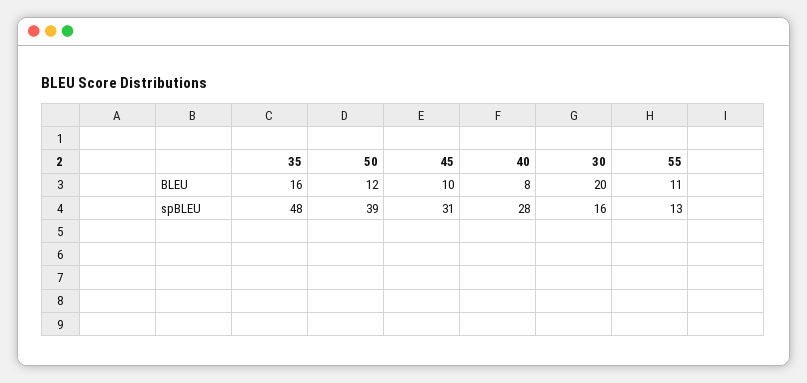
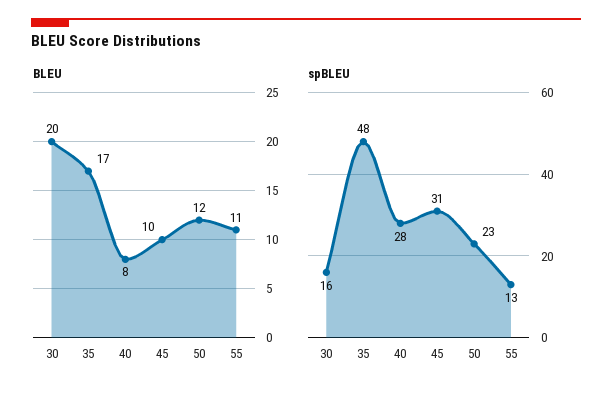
  {
    "BLEU": {
-     "35": 16,
+     "35": 17,
      "50": 12,
      "45": 10,
      "40": 8,
      "30": 20,
      "55": 11
    },
    "spBLEU": {
      "35": 48,
-     "50": 39,
+     "50": 23,
      "45": 31,
      "40": 28,
      "30": 16,
      "55": 13
    }
  }

